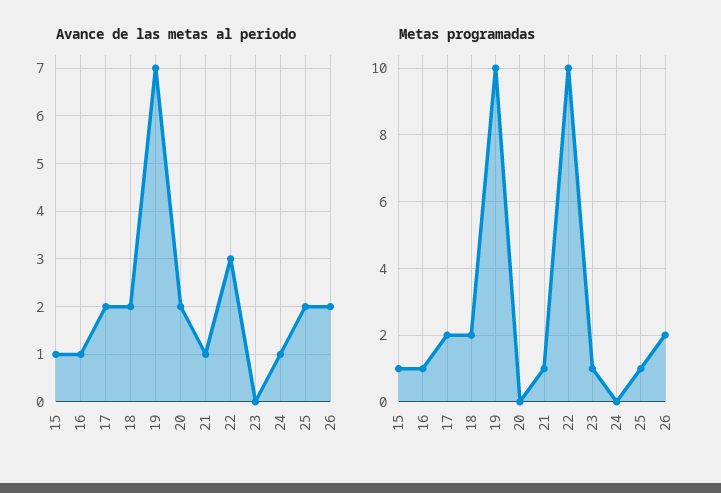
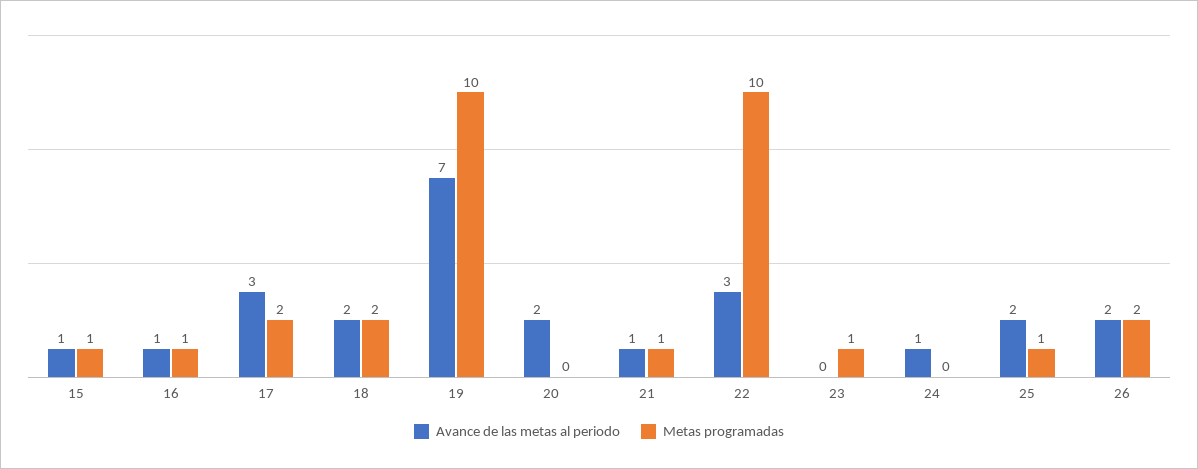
  {
    "Avance de las metas al periodo": {
      "15": 1,
      "16": 1,
-     "17": 2,
+     "17": 3,
      "18": 2,
      "19": 7,
      "20": 2,
      "21": 1,
      "22": 3,
      "23": 0,
      "24": 1,
      "25": 2,
      "26": 2
    },
    "Metas programadas": {
      "15": 1,
      "16": 1,
      "17": 2,
      "18": 2,
      "19": 10,
      "20": 0,
      "21": 1,
      "22": 10,
      "23": 1,
      "24": 0,
      "25": 1,
      "26": 2
    }
  }

